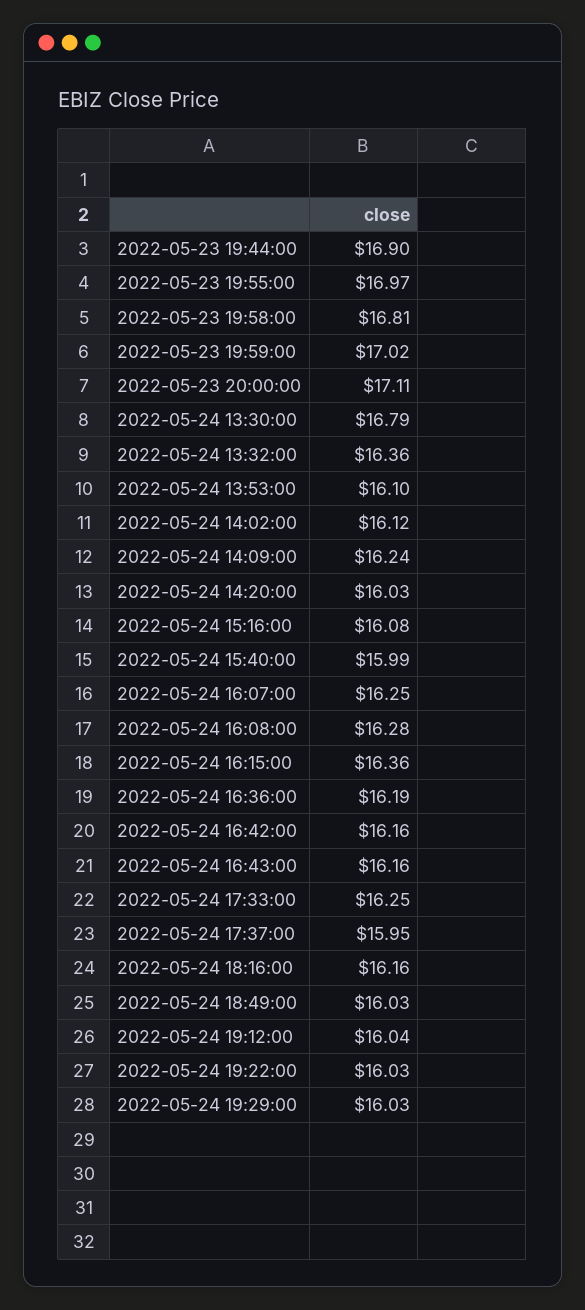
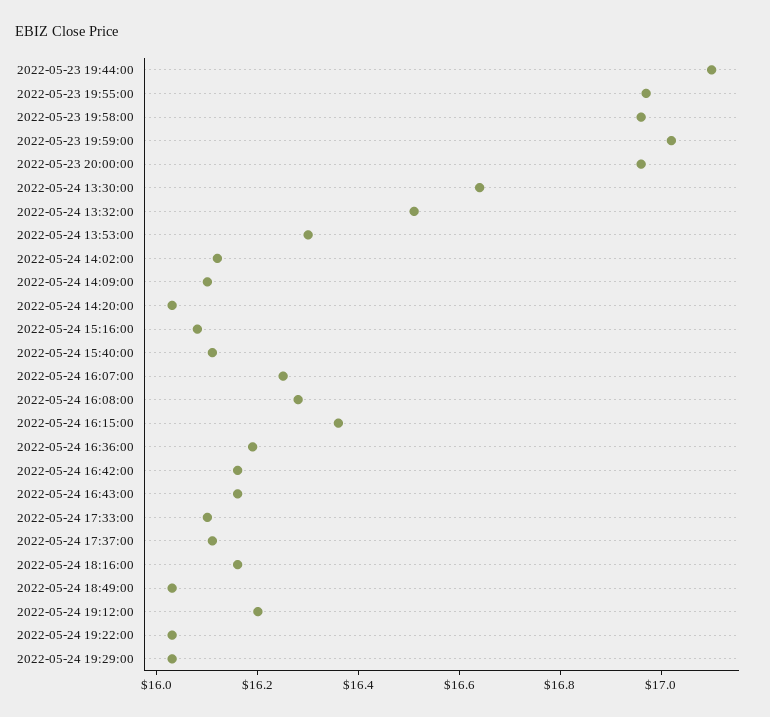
  {
-   "2022-05-23 19:44:00": 16.9,
+   "2022-05-23 19:44:00": 17.1,
    "2022-05-23 19:55:00": 16.97,
-   "2022-05-23 19:58:00": 16.81,
+   "2022-05-23 19:58:00": 16.95,
    "2022-05-23 19:59:00": 17.02,
-   "2022-05-23 20:00:00": 17.11,
+   "2022-05-23 20:00:00": 16.95,
-   "2022-05-24 13:30:00": 16.79,
+   "2022-05-24 13:30:00": 16.65,
-   "2022-05-24 13:32:00": 16.36,
+   "2022-05-24 13:32:00": 16.5,
-   "2022-05-24 13:53:00": 16.1,
+   "2022-05-24 13:53:00": 16.3,
    "2022-05-24 14:02:00": 16.12,
-   "2022-05-24 14:09:00": 16.24,
+   "2022-05-24 14:09:00": 16.1,
    "2022-05-24 14:20:00": 16.03,
    "2022-05-24 15:16:00": 16.08,
-   "2022-05-24 15:40:00": 15.99,
+   "2022-05-24 15:40:00": 16.1,
    "2022-05-24 16:07:00": 16.25,
    "2022-05-24 16:08:00": 16.28,
    "2022-05-24 16:15:00": 16.36,
    "2022-05-24 16:36:00": 16.19,
    "2022-05-24 16:42:00": 16.16,
    "2022-05-24 16:43:00": 16.16,
-   "2022-05-24 17:33:00": 16.25,
+   "2022-05-24 17:33:00": 16.1,
-   "2022-05-24 17:37:00": 15.95,
+   "2022-05-24 17:37:00": 16.1,
    "2022-05-24 18:16:00": 16.16,
    "2022-05-24 18:49:00": 16.03,
-   "2022-05-24 19:12:00": 16.04,
+   "2022-05-24 19:12:00": 16.2,
    "2022-05-24 19:22:00": 16.03,
    "2022-05-24 19:29:00": 16.03
  }

